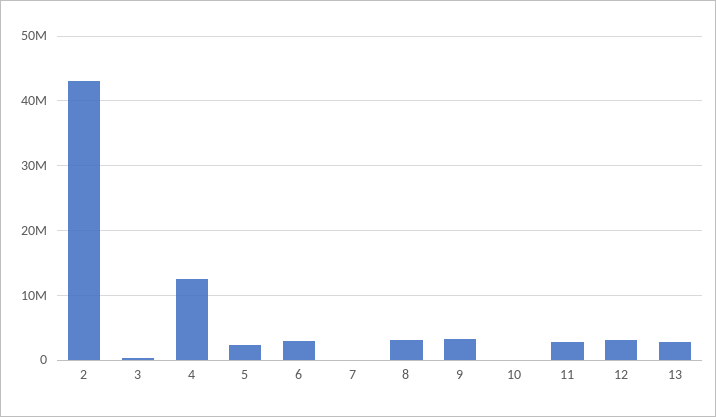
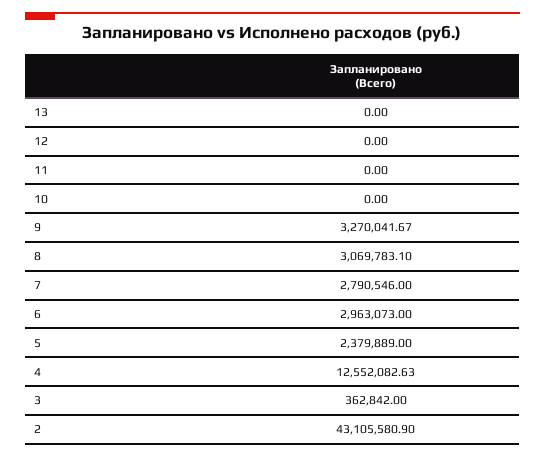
  {
    "2": 43105580.9,
    "3": 362842,
    "4": 12552082.63,
    "5": 2379889,
    "6": 2963073,
-   "7": 0,
+   "7": 2790546,
    "8": 3069783.1,
    "9": 3270041.67,
    "10": 0,
-   "11": 3000000,
+   "11": 0,
-   "12": 3000000,
+   "12": 0,
-   "13": 3000000
+   "13": 0
  }

